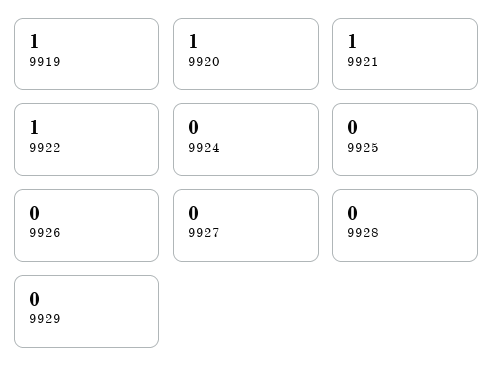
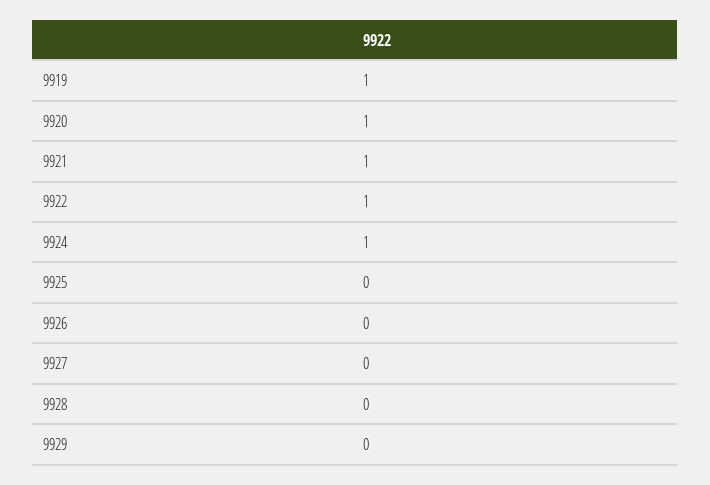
  {
    "9919": 1,
    "9920": 1,
    "9921": 1,
    "9922": 1,
-   "9924": 0,
+   "9924": 1,
    "9925": 0,
    "9926": 0,
    "9927": 0,
    "9928": 0,
    "9929": 0
  }

